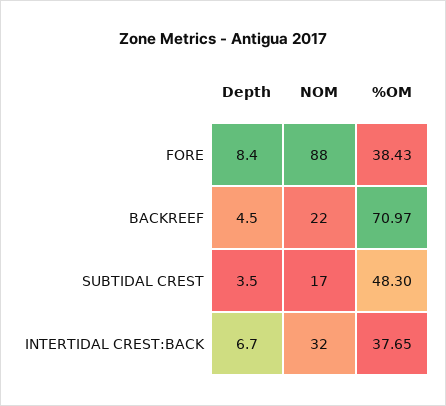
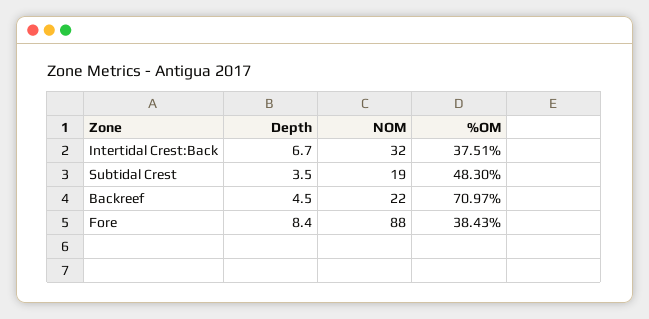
  {
    "Depth": {
      "FORE": 8.4,
      "BACKREEF": 4.5,
      "SUBTIDAL CREST": 3.5,
      "INTERTIDAL CREST:BACK": 6.7
    },
    "NOM": {
      "FORE": 88,
      "BACKREEF": 22,
-     "SUBTIDAL CREST": 17,
+     "SUBTIDAL CREST": 19,
      "INTERTIDAL CREST:BACK": 32
    },
    "%OM": {
      "FORE": 38.43,
      "BACKREEF": 70.97,
      "SUBTIDAL CREST": 48.3,
-     "INTERTIDAL CREST:BACK": 37.65
+     "INTERTIDAL CREST:BACK": 37.51
    }
  }

